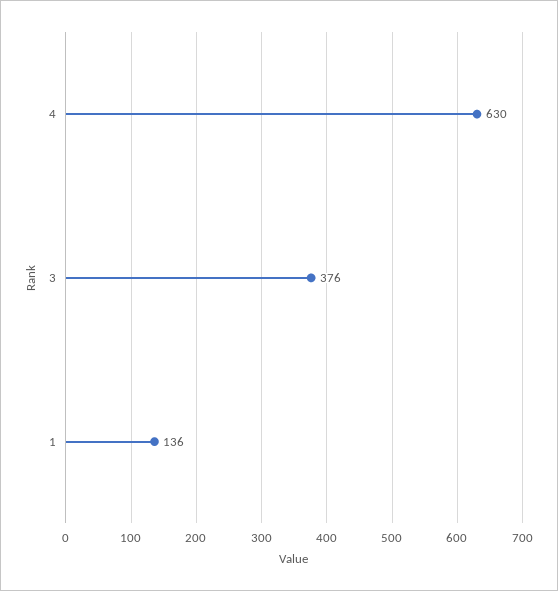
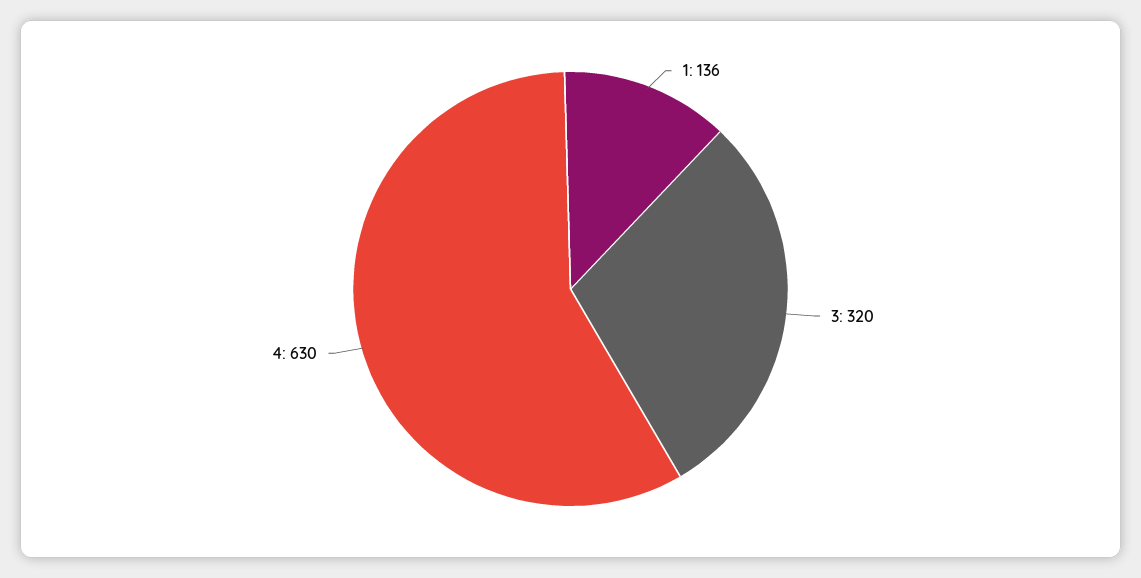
  {
    "4": 630,
-   "3": 376,
+   "3": 320,
    "1": 136
  }

